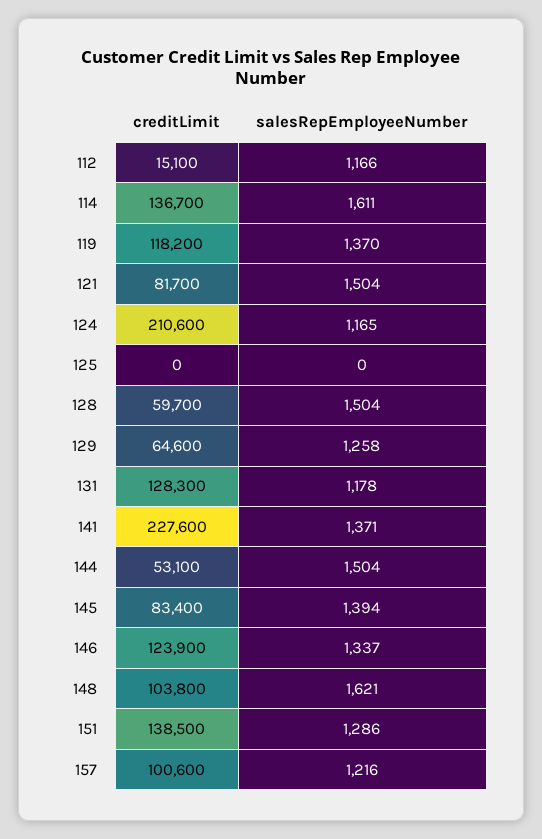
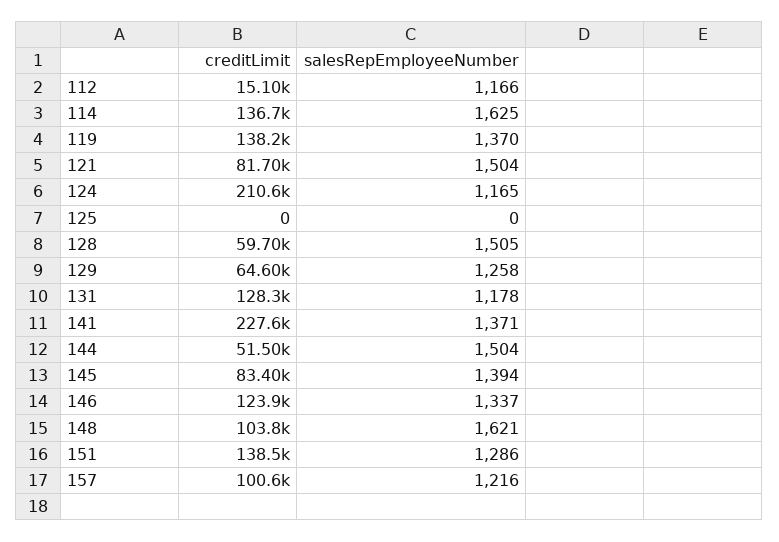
  {
    "creditLimit": {
      "112": 15100,
      "114": 136700,
-     "119": 118200,
+     "119": 138200,
      "121": 81700,
      "124": 210600,
      "125": 0,
      "128": 59700,
      "129": 64600,
      "131": 128300,
      "141": 227600,
-     "144": 53100,
+     "144": 51500,
      "145": 83400,
      "146": 123900,
      "148": 103800,
      "151": 138500,
      "157": 100600
    },
    "salesRepEmployeeNumber": {
      "112": 1166,
-     "114": 1611,
+     "114": 1625,
      "119": 1370,
      "121": 1504,
      "124": 1165,
      "125": 0,
-     "128": 1504,
+     "128": 1505,
      "129": 1258,
      "131": 1178,
      "141": 1371,
      "144": 1504,
      "145": 1394,
      "146": 1337,
      "148": 1621,
      "151": 1286,
      "157": 1216
    }
  }

